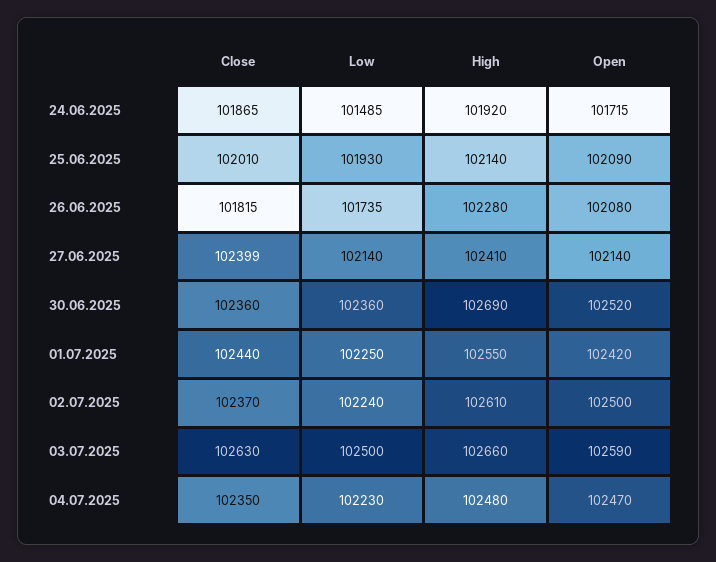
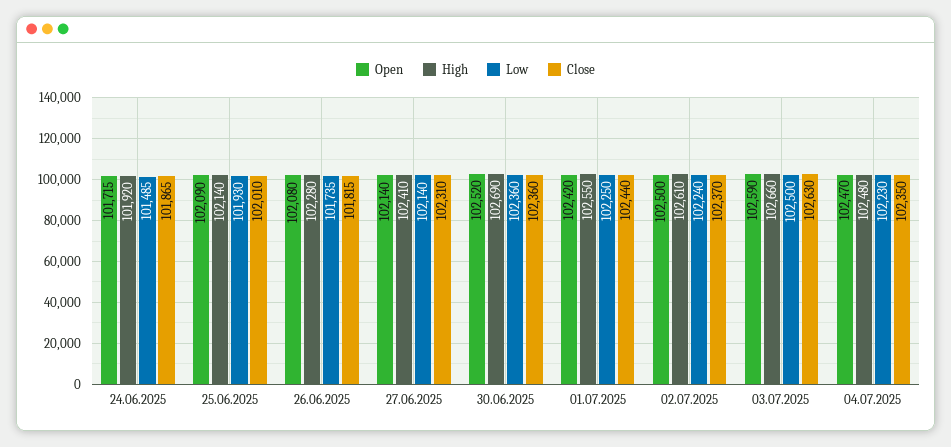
  {
    "Close": {
      "24.06.2025": 101865,
      "25.06.2025": 102010,
      "26.06.2025": 101815,
-     "27.06.2025": 102399,
+     "27.06.2025": 102310,
      "30.06.2025": 102360,
      "01.07.2025": 102440,
      "02.07.2025": 102370,
      "03.07.2025": 102630,
      "04.07.2025": 102350
    },
    "Low": {
      "24.06.2025": 101485,
      "25.06.2025": 101930,
      "26.06.2025": 101735,
      "27.06.2025": 102140,
      "30.06.2025": 102360,
      "01.07.2025": 102250,
      "02.07.2025": 102240,
      "03.07.2025": 102500,
      "04.07.2025": 102230
    },
    "High": {
      "24.06.2025": 101920,
      "25.06.2025": 102140,
      "26.06.2025": 102280,
      "27.06.2025": 102410,
      "30.06.2025": 102690,
      "01.07.2025": 102550,
      "02.07.2025": 102610,
      "03.07.2025": 102660,
      "04.07.2025": 102480
    },
    "Open": {
      "24.06.2025": 101715,
      "25.06.2025": 102090,
      "26.06.2025": 102080,
      "27.06.2025": 102140,
      "30.06.2025": 102520,
      "01.07.2025": 102420,
      "02.07.2025": 102500,
      "03.07.2025": 102590,
      "04.07.2025": 102470
    }
  }

